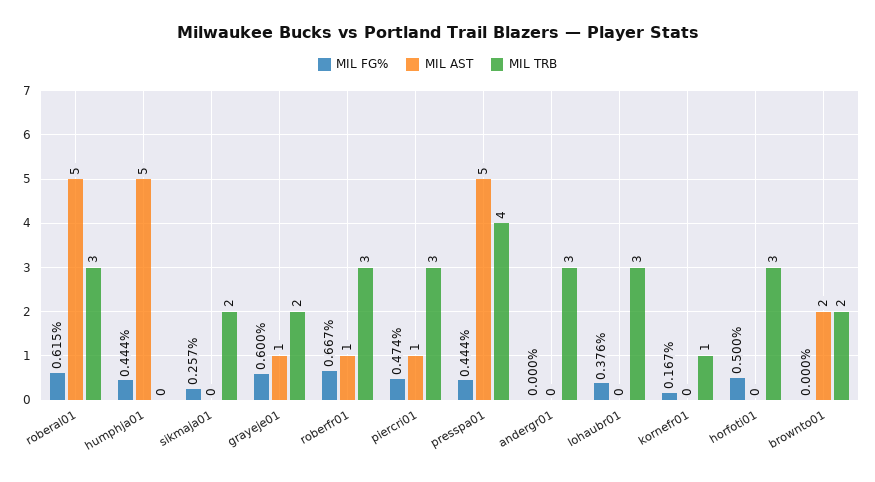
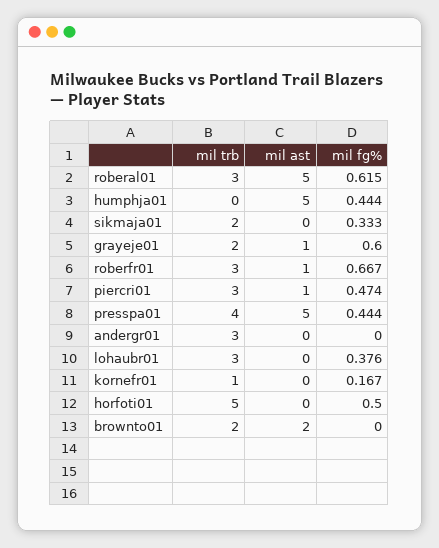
  {
    "MIL FG%": {
      "roberal01": 0.615,
      "humphja01": 0.444,
-     "sikmaja01": 0.257,
+     "sikmaja01": 0.333,
      "grayeje01": 0.6,
      "roberfr01": 0.667,
      "piercri01": 0.474,
      "presspa01": 0.444,
      "andergr01": 0,
      "lohaubr01": 0.376,
      "kornefr01": 0.167,
      "horfoti01": 0.5,
      "brownto01": 0
    },
    "MIL AST": {
      "roberal01": 5,
      "humphja01": 5,
      "sikmaja01": 0,
      "grayeje01": 1,
      "roberfr01": 1,
      "piercri01": 1,
      "presspa01": 5,
      "andergr01": 0,
      "lohaubr01": 0,
      "kornefr01": 0,
      "horfoti01": 0,
      "brownto01": 2
    },
    "MIL TRB": {
      "roberal01": 3,
      "humphja01": 0,
      "sikmaja01": 2,
      "grayeje01": 2,
      "roberfr01": 3,
      "piercri01": 3,
      "presspa01": 4,
      "andergr01": 3,
      "lohaubr01": 3,
      "kornefr01": 1,
-     "horfoti01": 3,
+     "horfoti01": 5,
      "brownto01": 2
    }
  }

